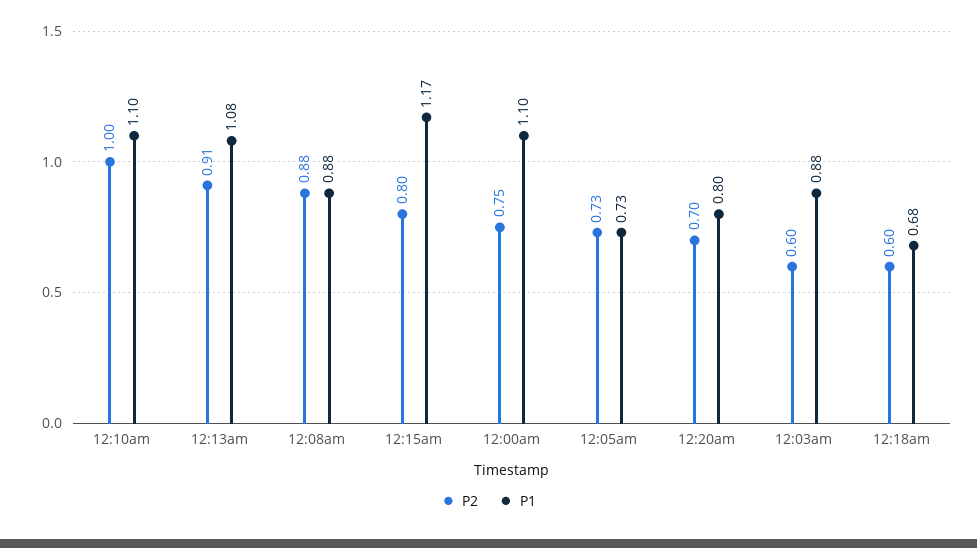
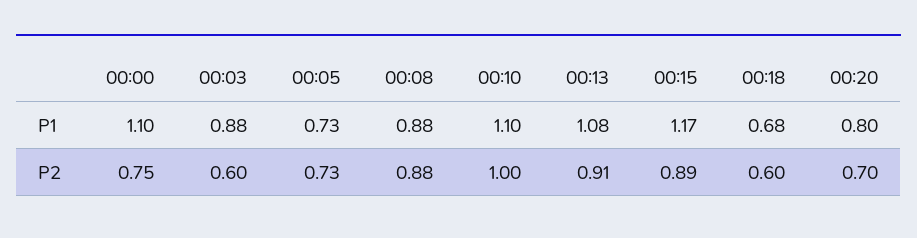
  {
    "P2": {
      "12:10am": 1,
      "12:13am": 0.91,
      "12:08am": 0.88,
-     "12:15am": 0.8,
+     "12:15am": 0.89,
      "12:00am": 0.75,
      "12:05am": 0.73,
      "12:20am": 0.7,
      "12:03am": 0.6,
      "12:18am": 0.6
    },
    "P1": {
      "12:10am": 1.1,
      "12:13am": 1.08,
      "12:08am": 0.88,
      "12:15am": 1.17,
      "12:00am": 1.1,
      "12:05am": 0.73,
      "12:20am": 0.8,
      "12:03am": 0.88,
      "12:18am": 0.68
    }
  }

